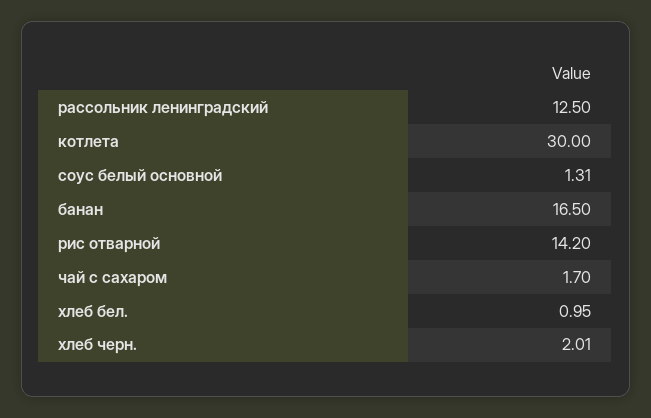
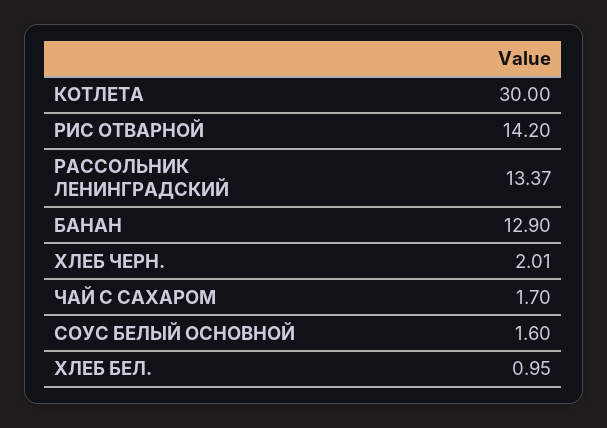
  {
-   "рассольник ленинградский": 12.5,
+   "рассольник ленинградский": 13.37,
    "котлета": 30,
-   "соус белый основной": 1.31,
+   "соус белый основной": 1.6,
-   "банан": 16.5,
+   "банан": 12.9,
    "рис отварной": 14.2,
    "чай с сахаром": 1.7,
    "хлеб бел.": 0.95,
    "хлеб черн.": 2.01
  }

